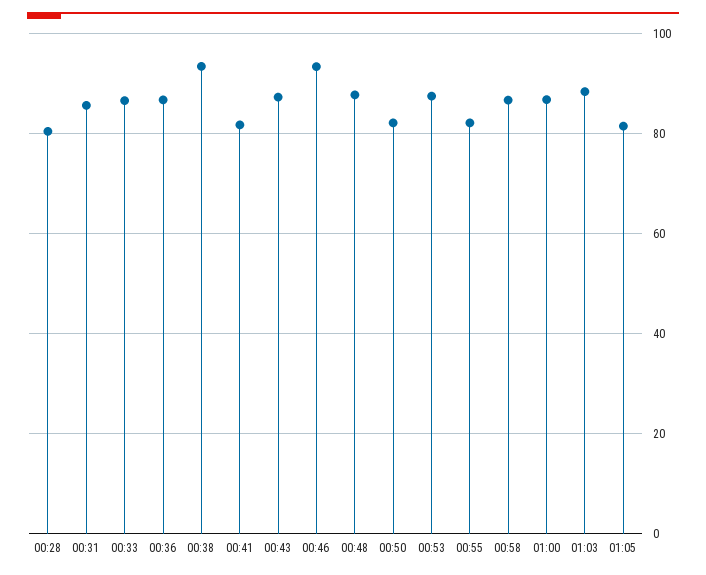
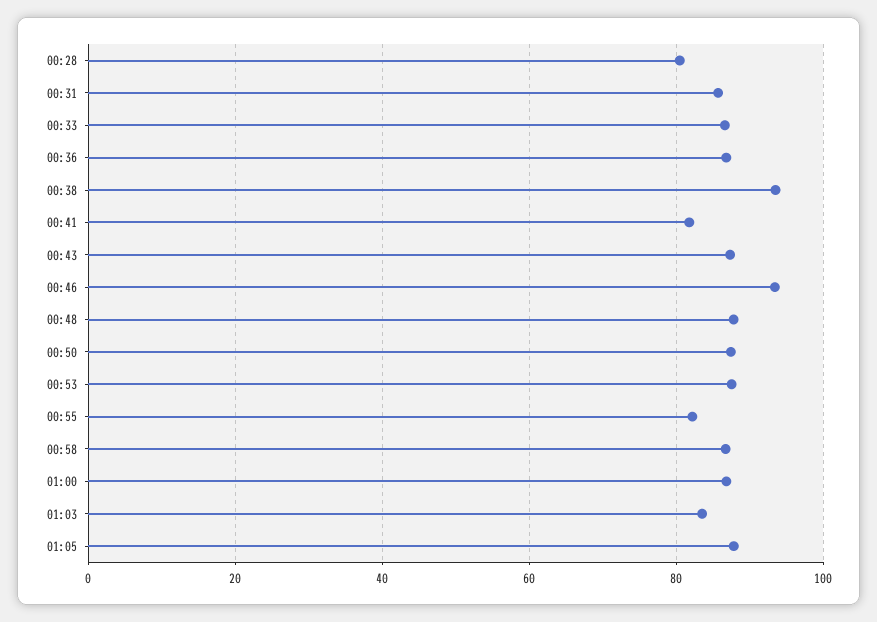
  {
    "00:28": 80,
    "00:31": 86,
    "00:33": 86,
    "00:36": 86,
    "00:38": 94,
    "00:41": 82,
    "00:43": 88,
    "00:46": 94,
    "00:48": 88,
-   "00:50": 82,
+   "00:50": 88,
    "00:53": 88,
    "00:55": 82,
    "00:58": 86,
    "01:00": 86,
-   "01:03": 88,
+   "01:03": 84,
-   "01:05": 82
+   "01:05": 88
  }

